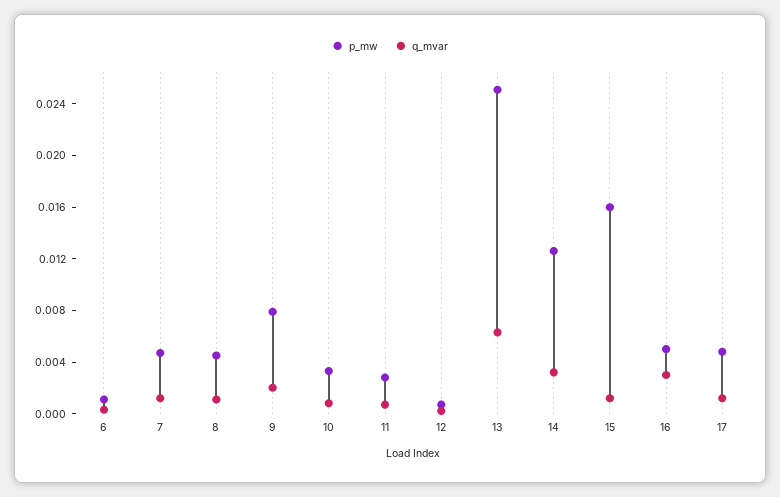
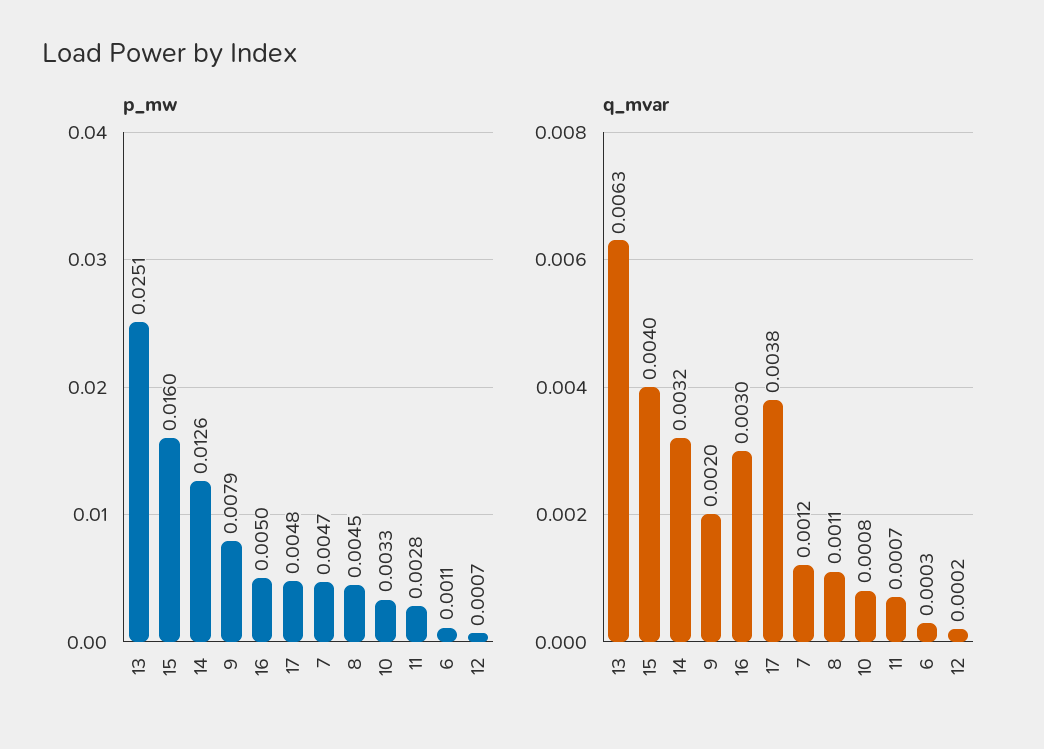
  {
    "p_mw": {
      "6": 0.0011,
      "7": 0.0047,
      "8": 0.0045,
      "9": 0.0079,
      "10": 0.0033,
      "11": 0.0028,
      "12": 0.0007,
      "13": 0.0251,
      "14": 0.0126,
      "15": 0.016,
      "16": 0.005,
      "17": 0.0048
    },
    "q_mvar": {
      "6": 0.0003,
      "7": 0.0012,
      "8": 0.0011,
      "9": 0.002,
      "10": 0.0008,
      "11": 0.0007,
      "12": 0.0002,
      "13": 0.0063,
      "14": 0.0032,
-     "15": 0.001,
+     "15": 0.004,
      "16": 0.003,
-     "17": 0.001
+     "17": 0.0038
    }
  }

